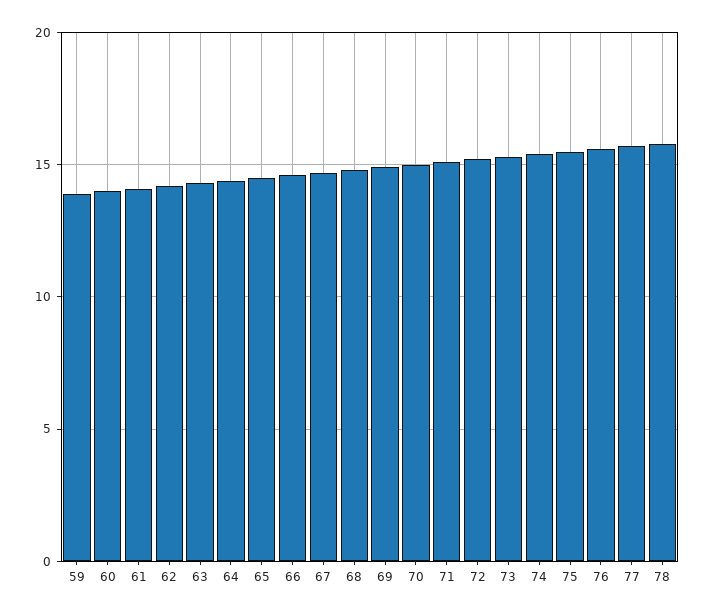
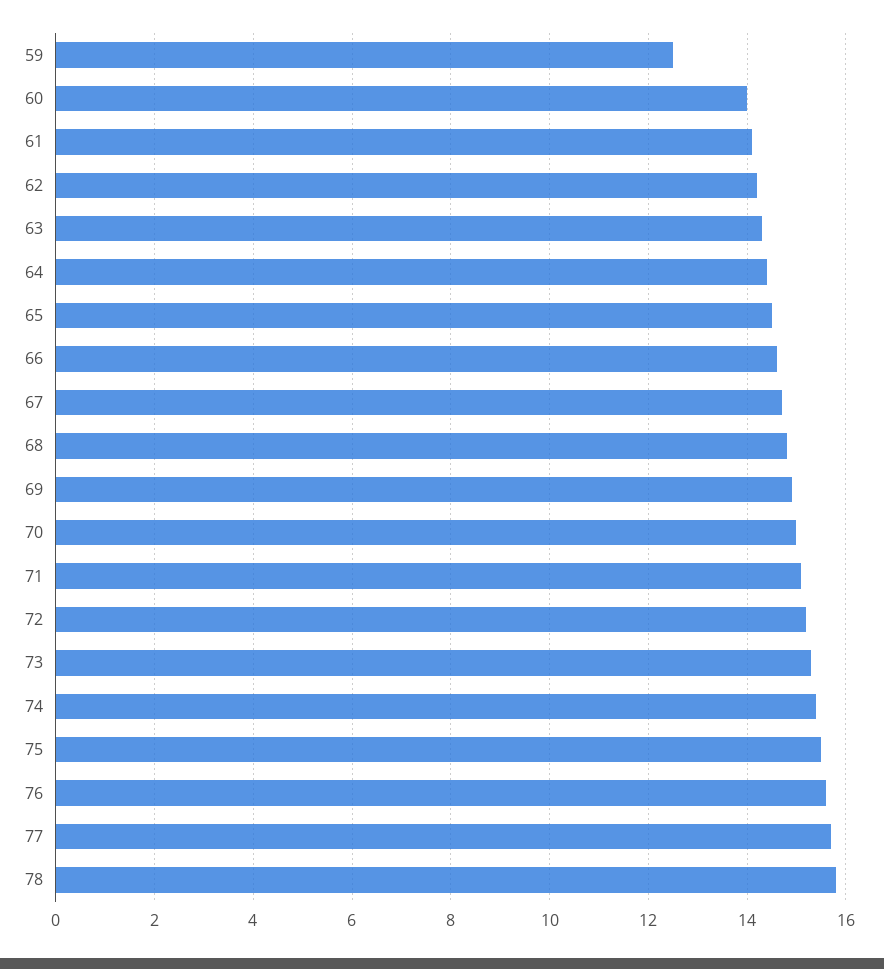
  {
-   "59": 14,
+   "59": 12.5,
    "60": 14,
    "61": 14,
    "62": 14,
    "63": 14.5,
    "64": 14.5,
    "65": 14.5,
    "66": 14.5,
    "67": 14.5,
    "68": 15,
    "69": 15,
    "70": 15,
    "71": 15,
    "72": 15,
    "73": 15.5,
    "74": 15.5,
    "75": 15.5,
    "76": 15.5,
    "77": 15.5,
    "78": 16
  }

